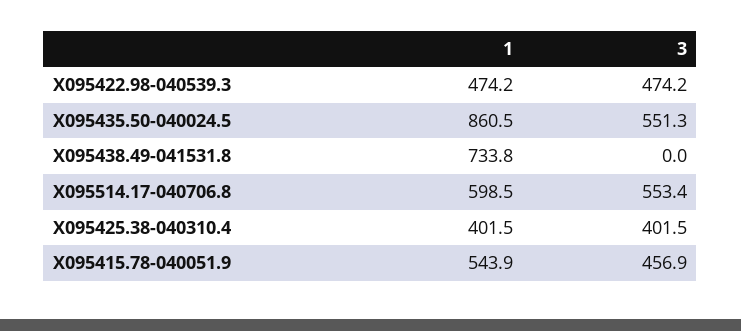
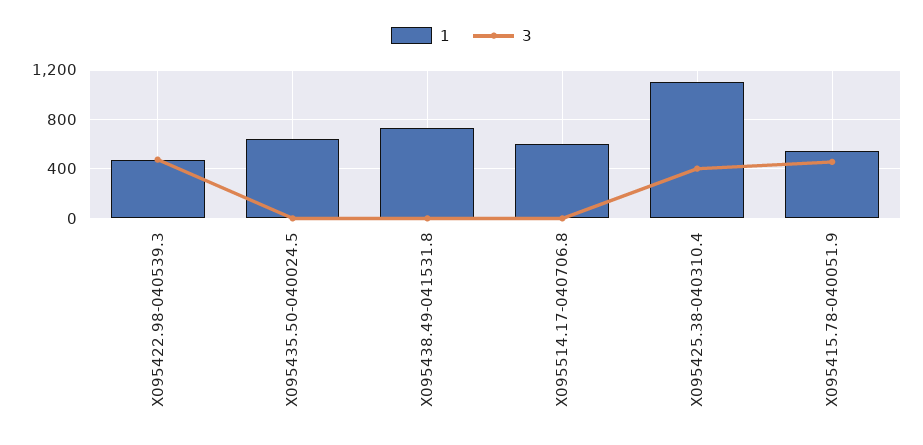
  {
    "1": {
      "X095422.98-040539.3": 474.2,
-     "X095435.50-040024.5": 860.5,
+     "X095435.50-040024.5": 650,
      "X095438.49-041531.8": 733.8,
      "X095514.17-040706.8": 598.5,
-     "X095425.38-040310.4": 401.5,
+     "X095425.38-040310.4": 1100,
      "X095415.78-040051.9": 543.9
    },
    "3": {
      "X095422.98-040539.3": 474.2,
-     "X095435.50-040024.5": 551.3,
+     "X095435.50-040024.5": 0,
      "X095438.49-041531.8": 0,
-     "X095514.17-040706.8": 553.4,
+     "X095514.17-040706.8": 0,
      "X095425.38-040310.4": 401.5,
      "X095415.78-040051.9": 456.9
    }
  }

